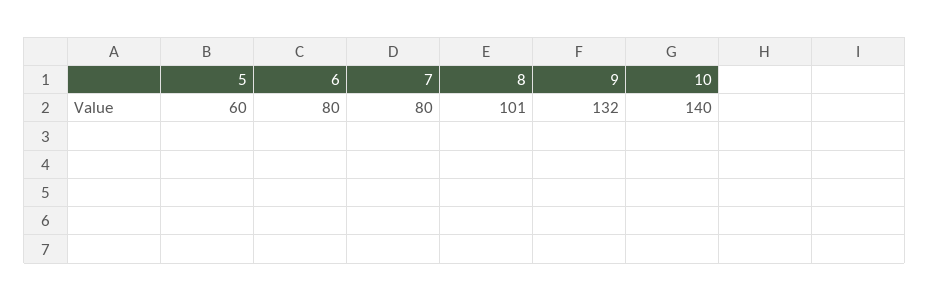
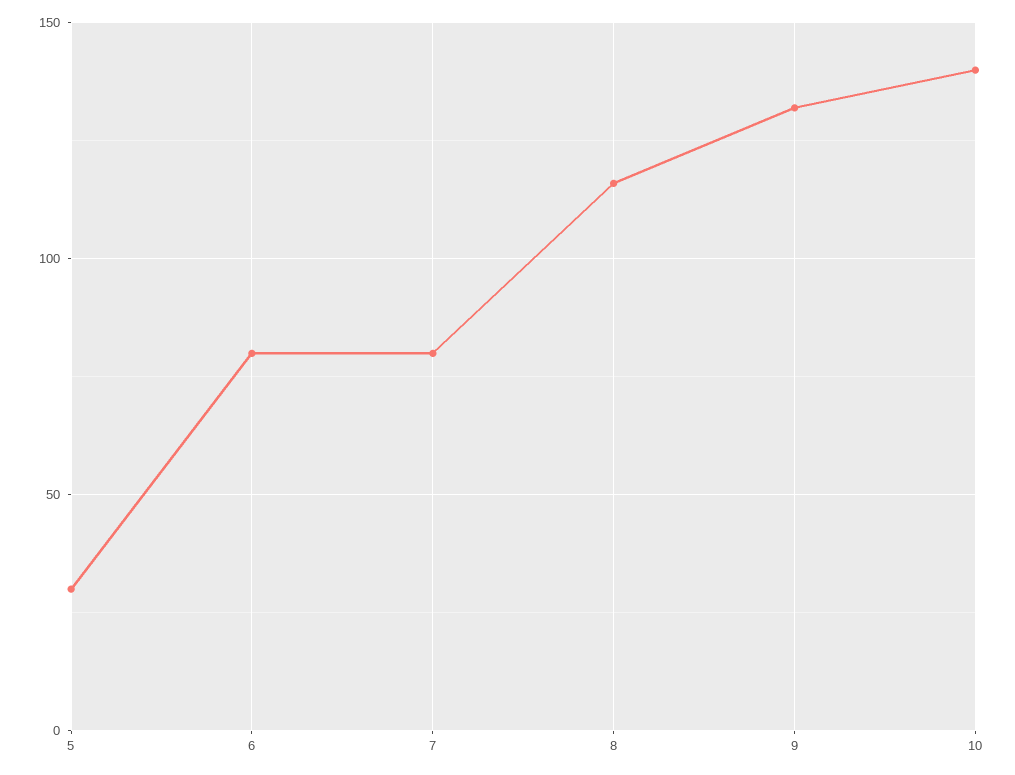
  {
-   "5": 60,
+   "5": 30,
    "6": 80,
    "7": 80,
-   "8": 101,
+   "8": 115,
    "9": 132,
    "10": 140
  }

